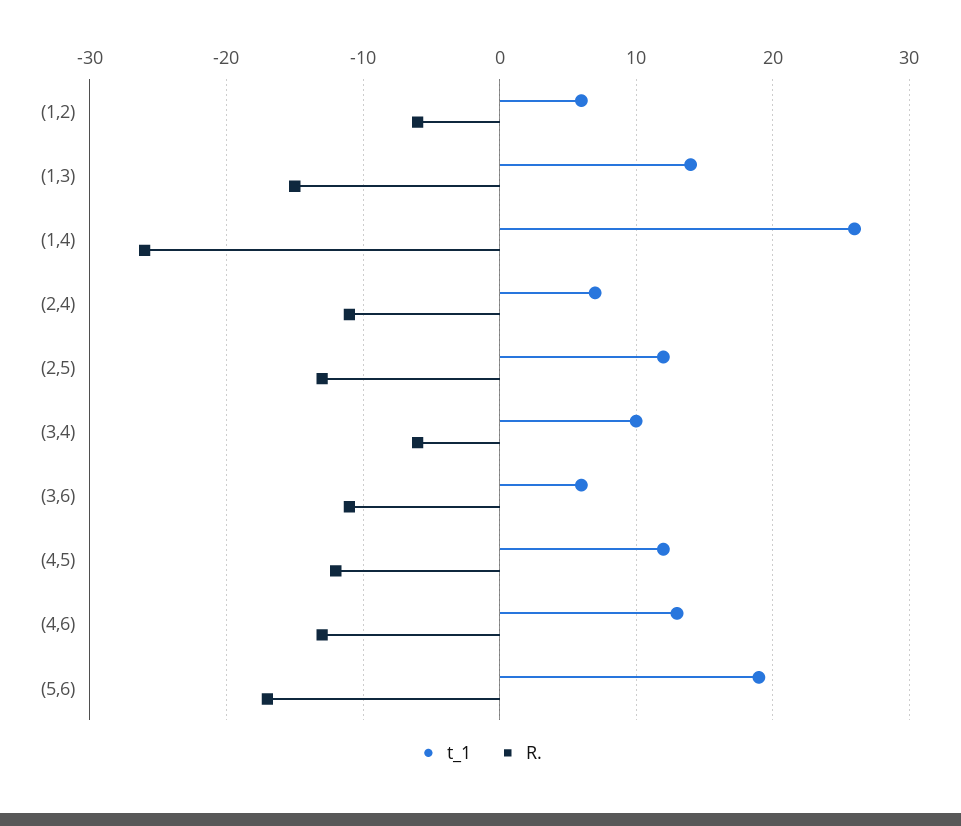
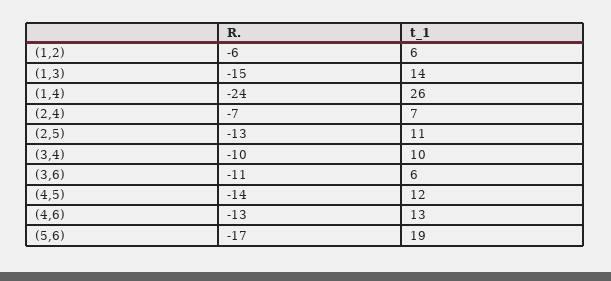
  {
    "t_1": {
      "(1,2)": 6,
      "(1,3)": 14,
      "(1,4)": 26,
      "(2,4)": 7,
-     "(2,5)": 12,
+     "(2,5)": 11,
      "(3,4)": 10,
      "(3,6)": 6,
      "(4,5)": 12,
      "(4,6)": 13,
      "(5,6)": 19
    },
    "R.": {
      "(1,2)": -6,
      "(1,3)": -15,
-     "(1,4)": -26,
+     "(1,4)": -24,
-     "(2,4)": -11,
+     "(2,4)": -7,
      "(2,5)": -13,
-     "(3,4)": -6,
+     "(3,4)": -10,
      "(3,6)": -11,
-     "(4,5)": -12,
+     "(4,5)": -14,
      "(4,6)": -13,
      "(5,6)": -17
    }
  }

